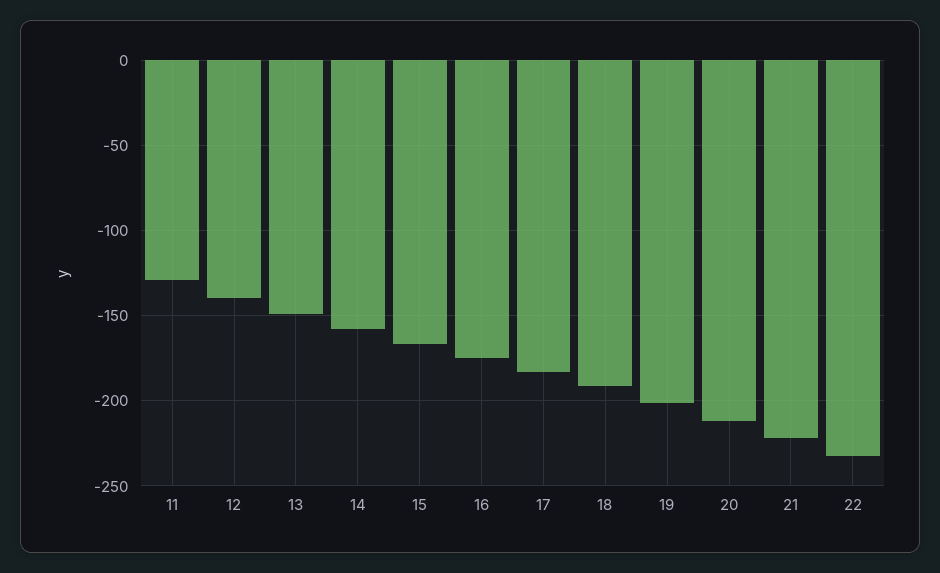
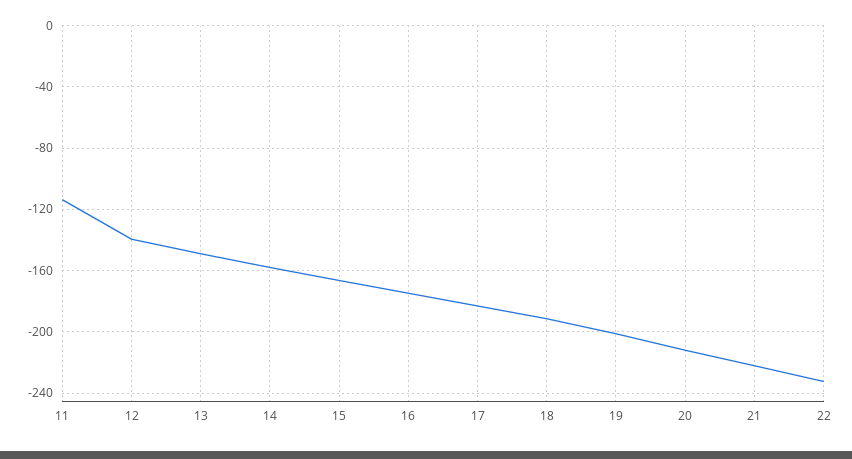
  {
-   "11": -130,
+   "11": -115,
    "12": -140,
    "13": -150,
    "14": -160,
    "15": -165,
    "16": -175,
    "17": -185,
    "18": -190,
    "19": -200,
    "20": -210,
    "21": -220,
    "22": -230
  }

